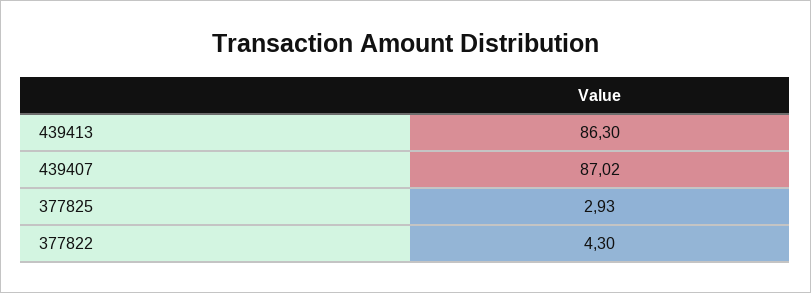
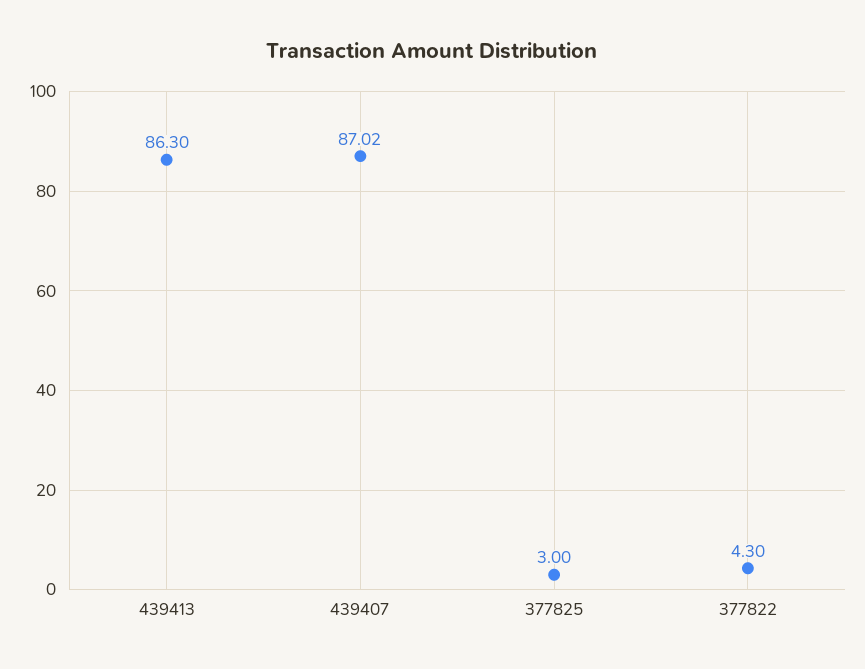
  {
    "439413": 86.3,
    "439407": 87.02,
-   "377825": 2.93,
+   "377825": 3,
    "377822": 4.3
  }

